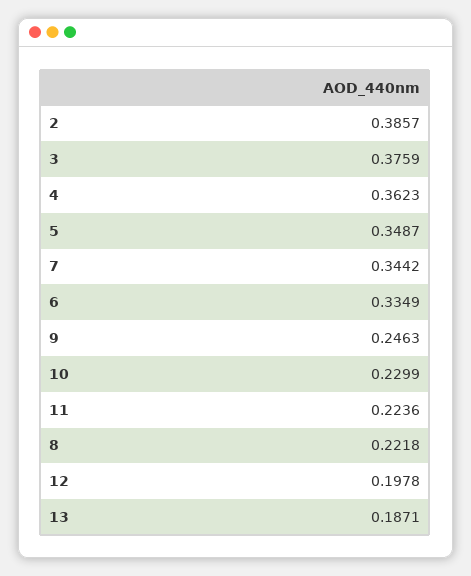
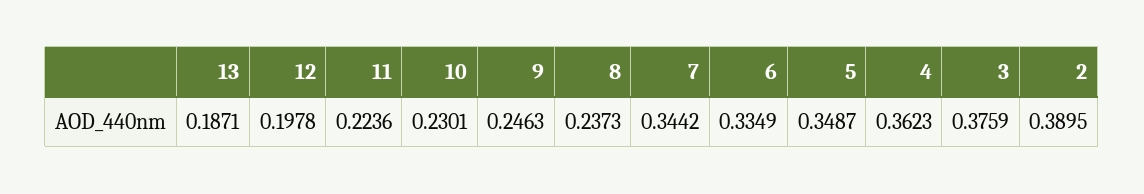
  {
-   "2": 0.3857,
+   "2": 0.3895,
    "3": 0.3759,
    "4": 0.3623,
    "5": 0.3487,
    "7": 0.3442,
    "6": 0.3349,
    "9": 0.2463,
-   "10": 0.2299,
+   "10": 0.2301,
    "11": 0.2236,
-   "8": 0.2218,
+   "8": 0.2373,
    "12": 0.1978,
    "13": 0.1871
  }

